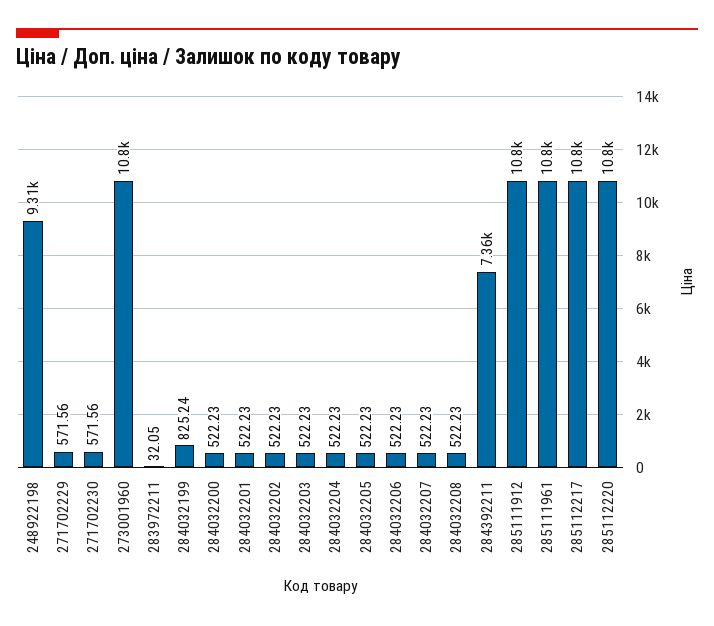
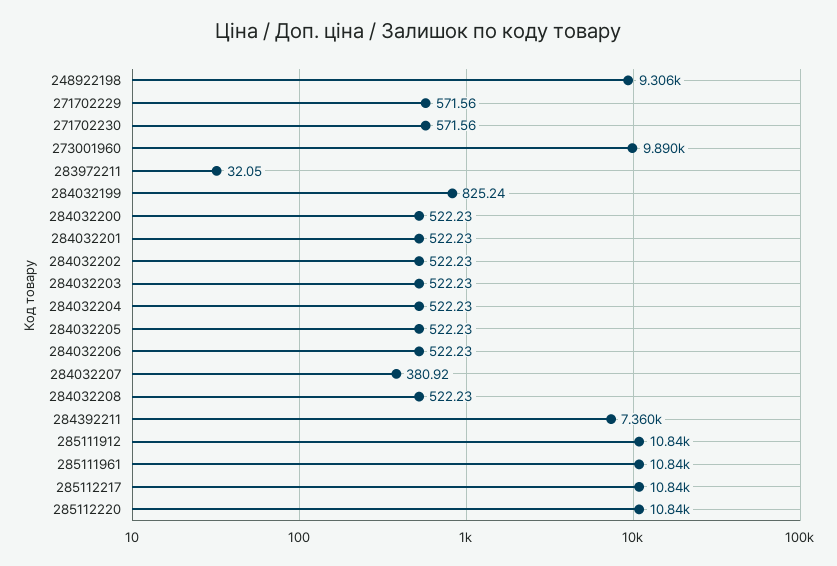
  {
    "248922198": 9306,
    "271702229": 571.56,
    "271702230": 571.56,
-   "273001960": 10800,
+   "273001960": 9890,
    "283972211": 32.05,
    "284032199": 825.24,
    "284032200": 522.23,
    "284032201": 522.23,
    "284032202": 522.23,
    "284032203": 522.23,
    "284032204": 522.23,
    "284032205": 522.23,
    "284032206": 522.23,
-   "284032207": 522.23,
+   "284032207": 380.92,
    "284032208": 522.23,
    "284392211": 7360,
    "285111912": 10840,
    "285111961": 10840,
    "285112217": 10840,
    "285112220": 10840
  }

